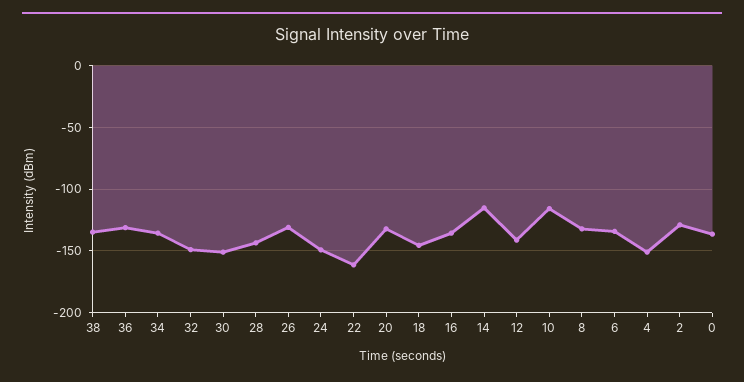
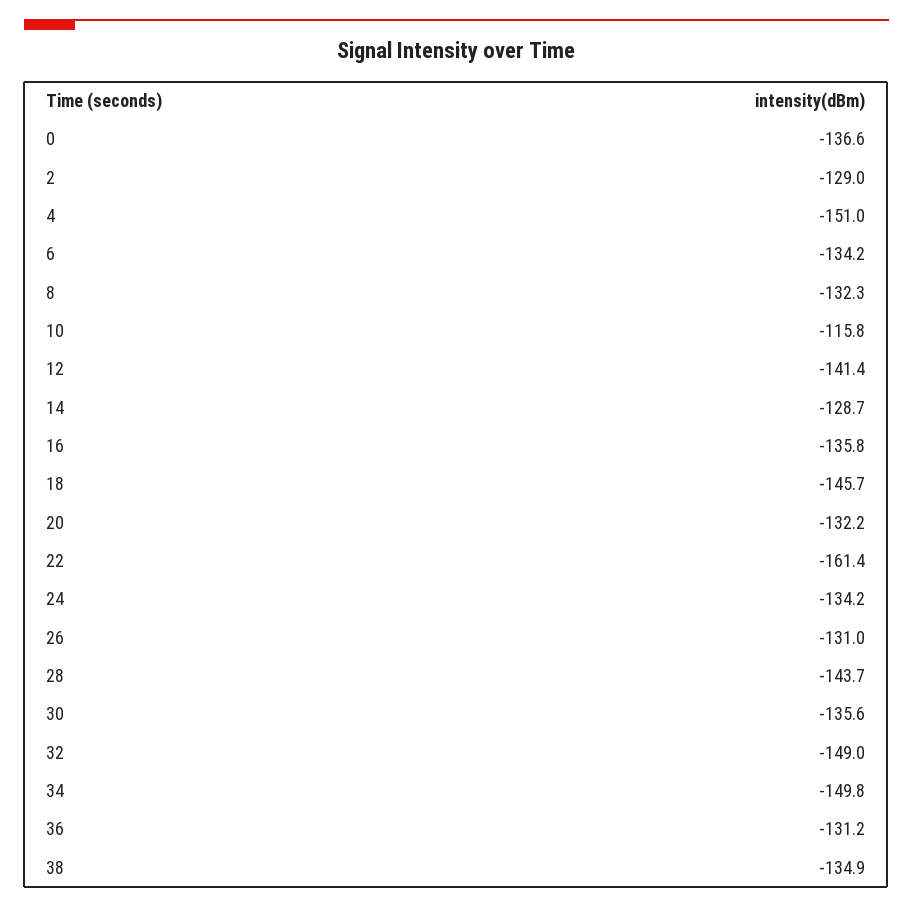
  {
    "38": -134.9,
    "36": -131.2,
-   "34": -135,
+   "34": -149.8,
    "32": -149,
-   "30": -150,
+   "30": -135.6,
    "28": -143.7,
    "26": -131,
-   "24": -150,
+   "24": -134.2,
    "22": -161.4,
    "20": -132.2,
    "18": -145.7,
    "16": -135.8,
-   "14": -115,
+   "14": -128.7,
    "12": -141.4,
    "10": -115.8,
    "8": -132.3,
    "6": -134.2,
    "4": -151,
    "2": -129,
    "0": -136.6
  }

